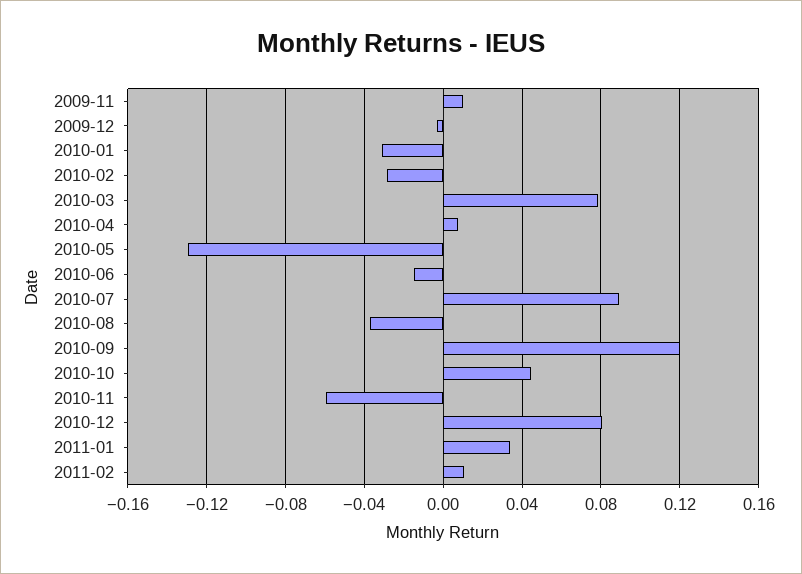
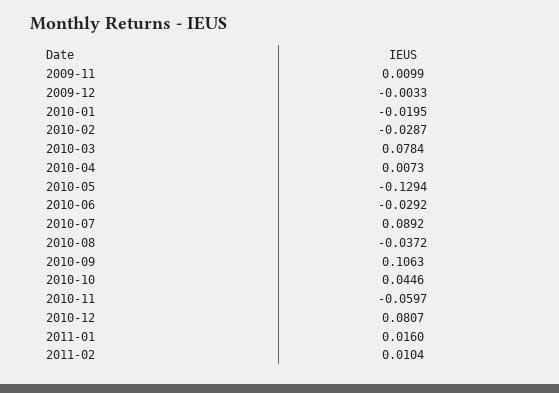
  {
    "2009-11": 0.0099,
    "2009-12": -0.0033,
-   "2010-01": -0.03,
+   "2010-01": -0.0195,
    "2010-02": -0.0287,
    "2010-03": 0.0784,
    "2010-04": 0.0073,
    "2010-05": -0.1294,
-   "2010-06": -0.015,
+   "2010-06": -0.0292,
    "2010-07": 0.0892,
    "2010-08": -0.0372,
-   "2010-09": 0.12,
+   "2010-09": 0.1063,
    "2010-10": 0.0446,
    "2010-11": -0.0597,
    "2010-12": 0.0807,
-   "2011-01": 0.035,
+   "2011-01": 0.016,
    "2011-02": 0.0104
  }

